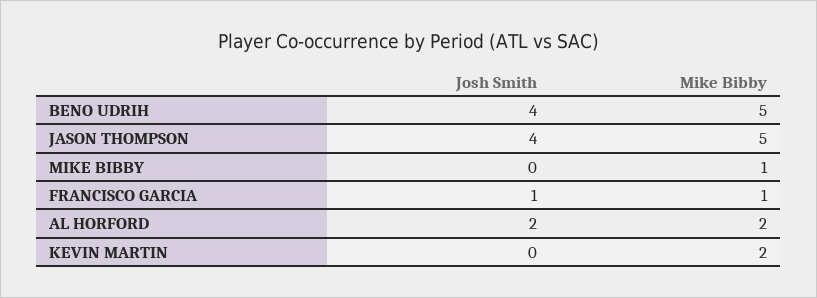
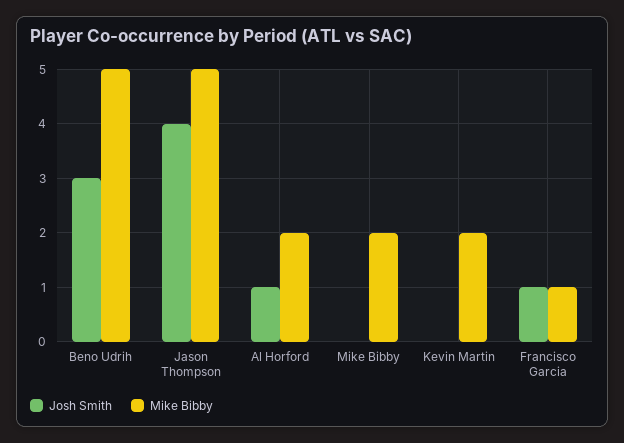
  {
    "Josh Smith": {
-     "BENO UDRIH": 4,
+     "BENO UDRIH": 3,
      "JASON THOMPSON": 4,
      "MIKE BIBBY": 0,
      "FRANCISCO GARCIA": 1,
-     "AL HORFORD": 2,
+     "AL HORFORD": 1,
      "KEVIN MARTIN": 0
    },
    "Mike Bibby": {
      "BENO UDRIH": 5,
      "JASON THOMPSON": 5,
-     "MIKE BIBBY": 1,
+     "MIKE BIBBY": 2,
      "FRANCISCO GARCIA": 1,
      "AL HORFORD": 2,
      "KEVIN MARTIN": 2
    }
  }

